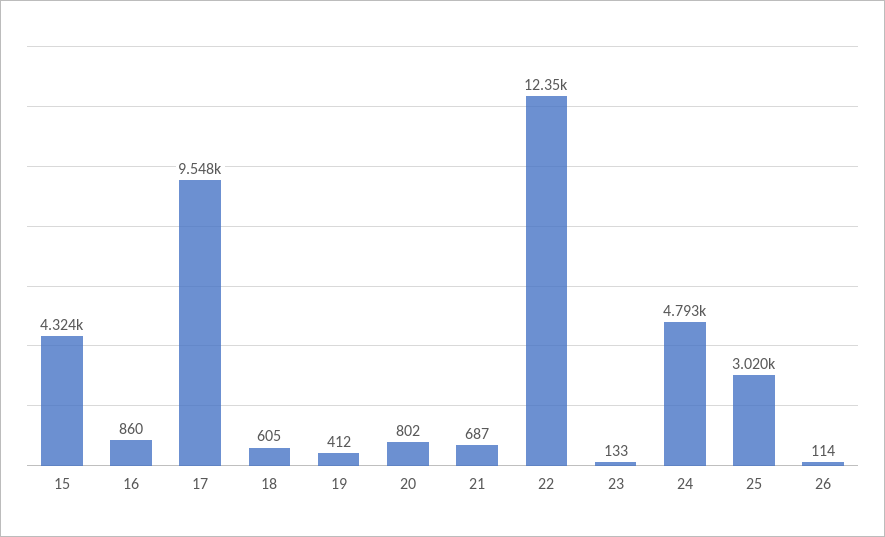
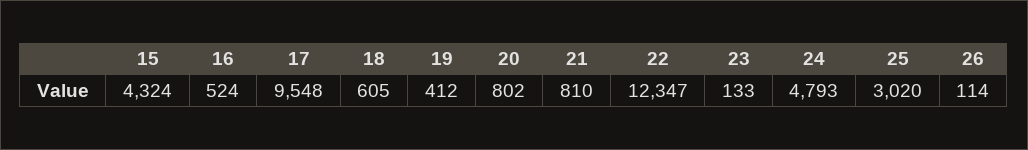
  {
    "15": 4324,
-   "16": 860,
+   "16": 524,
    "17": 9548,
    "18": 605,
    "19": 412,
    "20": 802,
-   "21": 687,
+   "21": 810,
    "22": 12347,
    "23": 133,
    "24": 4793,
    "25": 3020,
    "26": 114
  }

